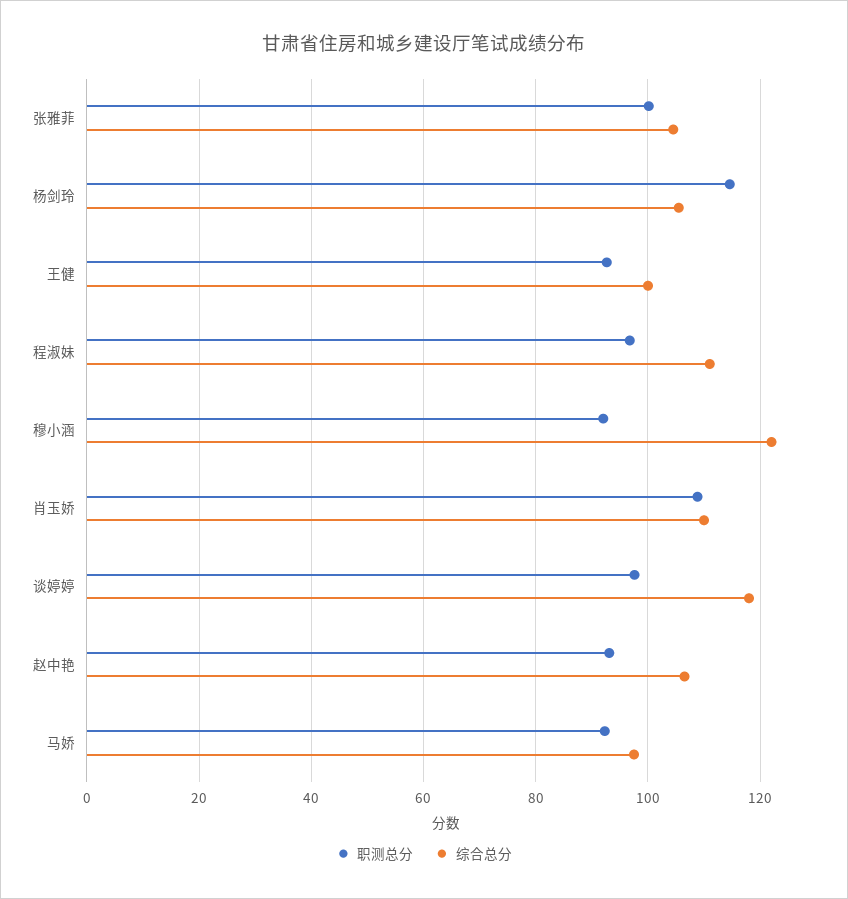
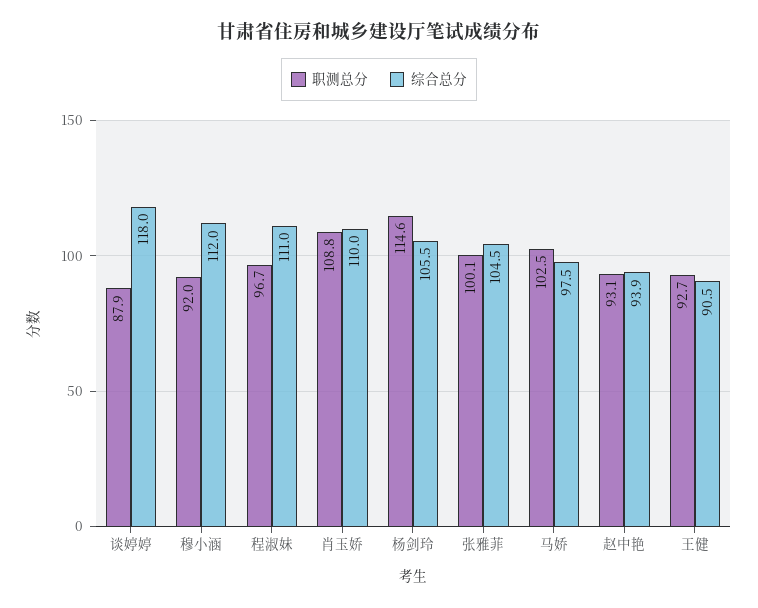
  {
    "职测总分": {
      "张雅菲": 100.1,
      "杨剑玲": 114.6,
      "王健": 92.7,
      "程淑妹": 96.7,
      "穆小涵": 92,
      "肖玉娇": 108.8,
-     "谈婷婷": 98,
+     "谈婷婷": 87.9,
      "赵中艳": 93.1,
-     "马娇": 92
+     "马娇": 102.5
    },
    "综合总分": {
      "张雅菲": 104.5,
      "杨剑玲": 105.5,
-     "王健": 100,
+     "王健": 90.5,
      "程淑妹": 111,
-     "穆小涵": 122,
+     "穆小涵": 112,
      "肖玉娇": 110,
      "谈婷婷": 118,
-     "赵中艳": 106,
+     "赵中艳": 93.9,
      "马娇": 97.5
    }
  }

